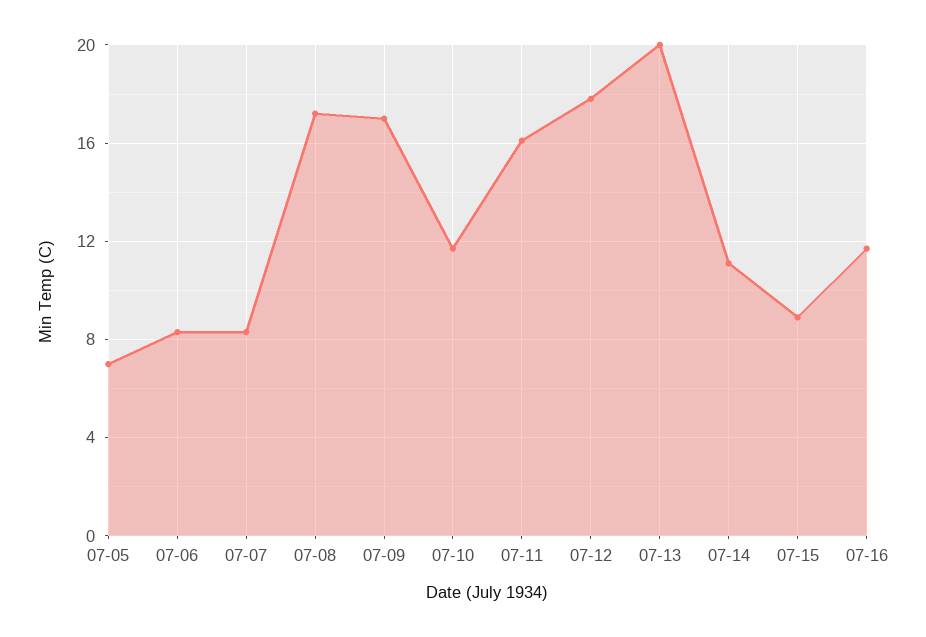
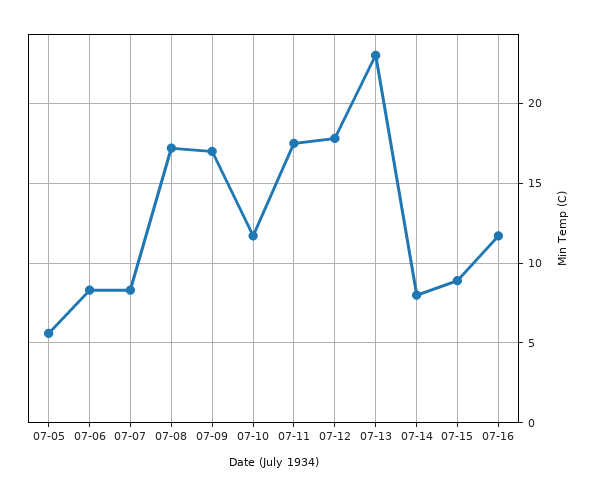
  {
-   "07-05": 7,
+   "07-05": 5.5,
    "07-06": 8.5,
    "07-07": 8.5,
    "07-08": 17,
    "07-09": 17,
    "07-10": 11.5,
-   "07-11": 16,
+   "07-11": 17.5,
    "07-12": 18,
-   "07-13": 20,
+   "07-13": 23,
-   "07-14": 11,
+   "07-14": 8,
    "07-15": 9,
    "07-16": 11.5
  }

